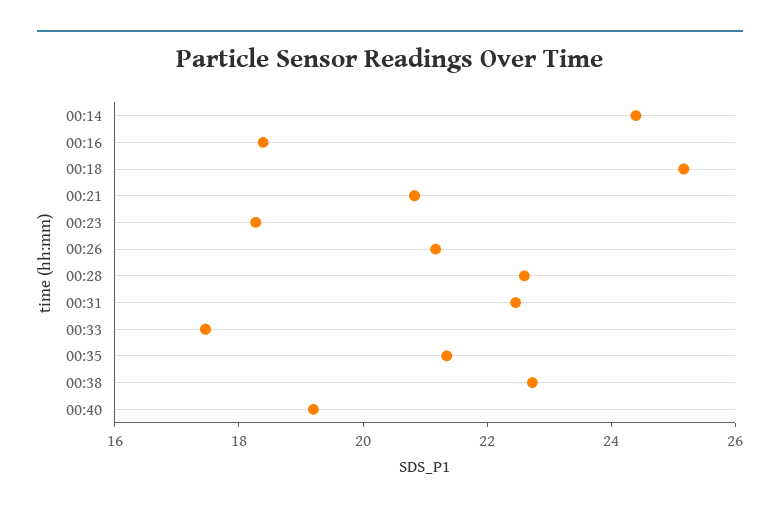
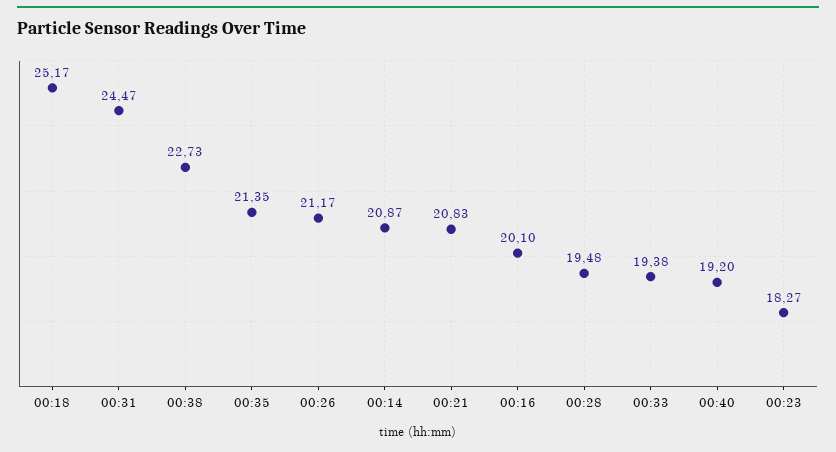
  {
-   "00:14": 24.5,
+   "00:14": 20.87,
-   "00:16": 18.5,
+   "00:16": 20.1,
    "00:18": 25.17,
    "00:21": 20.83,
    "00:23": 18.27,
    "00:26": 21.17,
-   "00:28": 22.5,
+   "00:28": 19.48,
-   "00:31": 22.5,
+   "00:31": 24.47,
-   "00:33": 17.5,
+   "00:33": 19.38,
    "00:35": 21.35,
    "00:38": 22.73,
    "00:40": 19.2
  }

